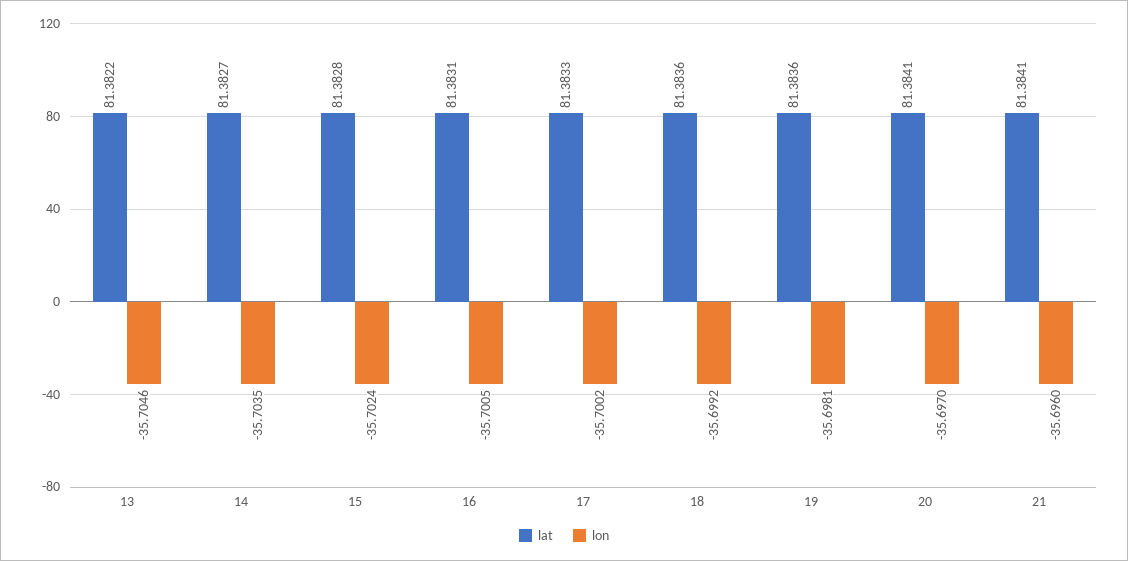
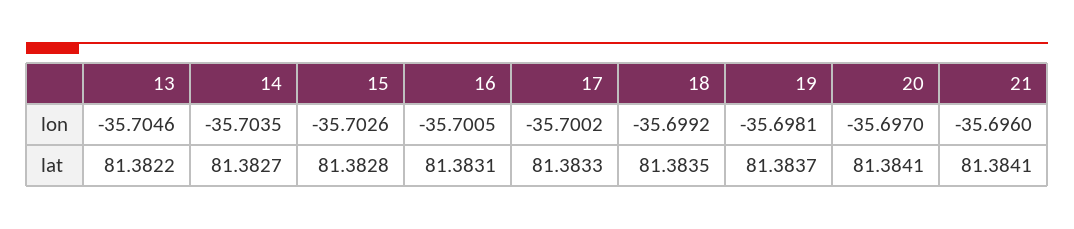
  {
    "lat": {
      "13": 81.3822,
      "14": 81.3827,
      "15": 81.3828,
      "16": 81.3831,
      "17": 81.3833,
-     "18": 81.3836,
+     "18": 81.3835,
-     "19": 81.3836,
+     "19": 81.3837,
      "20": 81.3841,
      "21": 81.3841
    },
    "lon": {
      "13": -35.7046,
      "14": -35.7035,
-     "15": -35.7024,
+     "15": -35.7026,
      "16": -35.7005,
      "17": -35.7002,
      "18": -35.6992,
      "19": -35.6981,
      "20": -35.697,
      "21": -35.696
    }
  }

